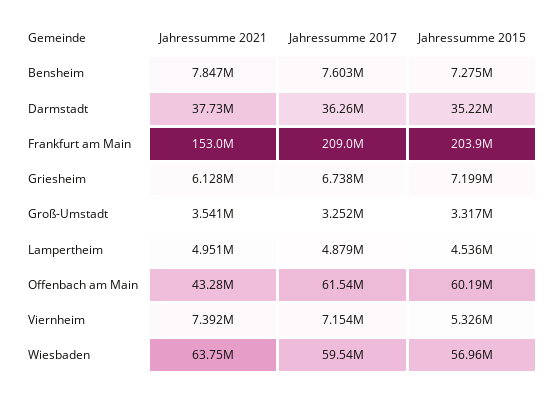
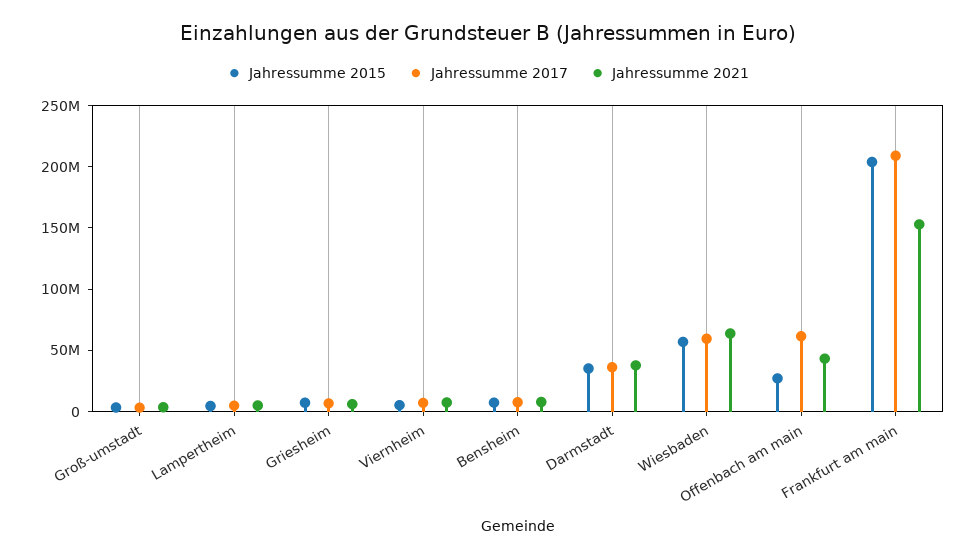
  {
    "Jahressumme 2021": {
      "Bensheim": 7847000,
      "Darmstadt": 37730000,
      "Frankfurt am Main": 153000000,
      "Griesheim": 6128000,
      "Groß-Umstadt": 3541000,
      "Lampertheim": 4951000,
      "Offenbach am Main": 43280000,
      "Viernheim": 7392000,
      "Wiesbaden": 63750000
    },
    "Jahressumme 2017": {
      "Bensheim": 7603000,
      "Darmstadt": 36260000,
      "Frankfurt am Main": 209000000,
      "Griesheim": 6738000,
      "Groß-Umstadt": 3252000,
      "Lampertheim": 4879000,
      "Offenbach am Main": 61540000,
      "Viernheim": 7154000,
      "Wiesbaden": 59540000
    },
    "Jahressumme 2015": {
      "Bensheim": 7275000,
      "Darmstadt": 35220000,
      "Frankfurt am Main": 203900000,
      "Griesheim": 7199000,
      "Groß-Umstadt": 3317000,
      "Lampertheim": 4536000,
-     "Offenbach am Main": 60190000,
+     "Offenbach am Main": 30000000,
      "Viernheim": 5326000,
      "Wiesbaden": 56960000
    }
  }

